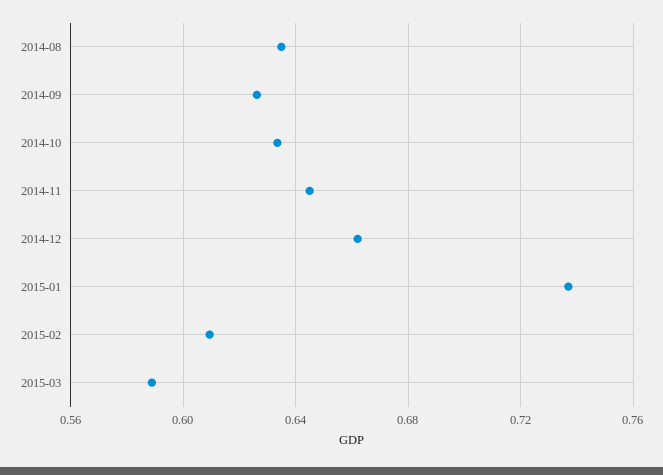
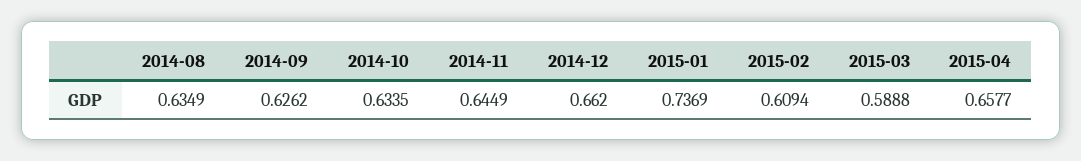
  {
    "2014-08": 0.6349,
    "2014-09": 0.6262,
    "2014-10": 0.6335,
    "2014-11": 0.6449,
    "2014-12": 0.662,
    "2015-01": 0.7369,
    "2015-02": 0.6094,
-   "2015-03": 0.5888
+   "2015-03": 0.5888,
+   "2015-04": 0.6577
  }

